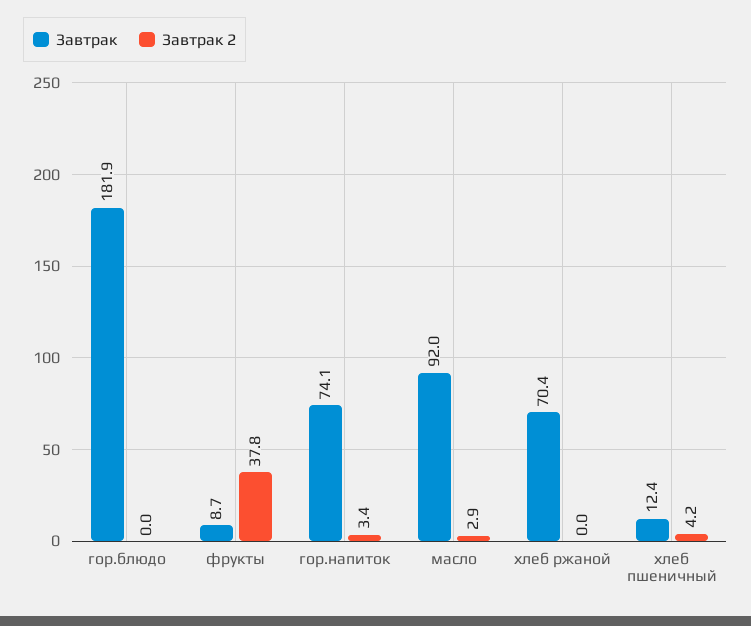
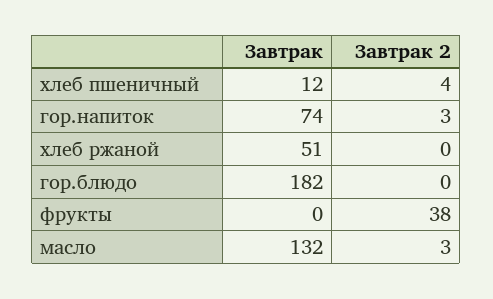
  {
    "Завтрак": {
      "гор.блюдо": 181.9,
-     "фрукты": 8.7,
+     "фрукты": 0,
      "гор.напиток": 74.1,
-     "масло": 92,
+     "масло": 132,
-     "хлеб ржаной": 70.4,
+     "хлеб ржаной": 51,
      "хлеб пшеничный": 12.4
    },
    "Завтрак 2": {
      "гор.блюдо": 0,
      "фрукты": 37.8,
      "гор.напиток": 3.4,
      "масло": 2.9,
      "хлеб ржаной": 0,
      "хлеб пшеничный": 4.2
    }
  }

